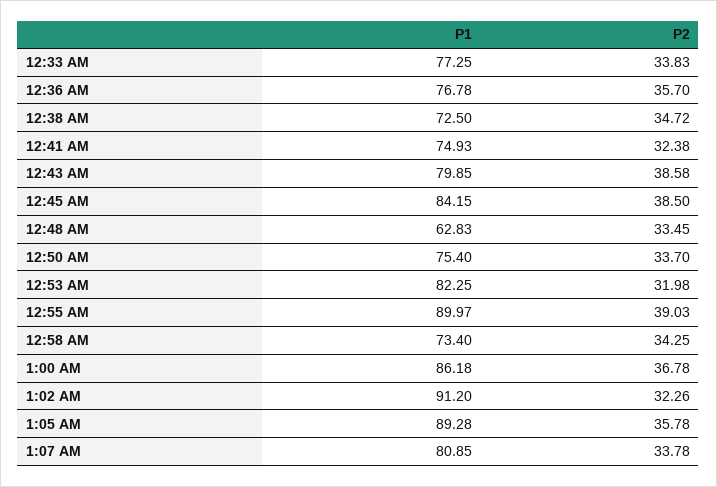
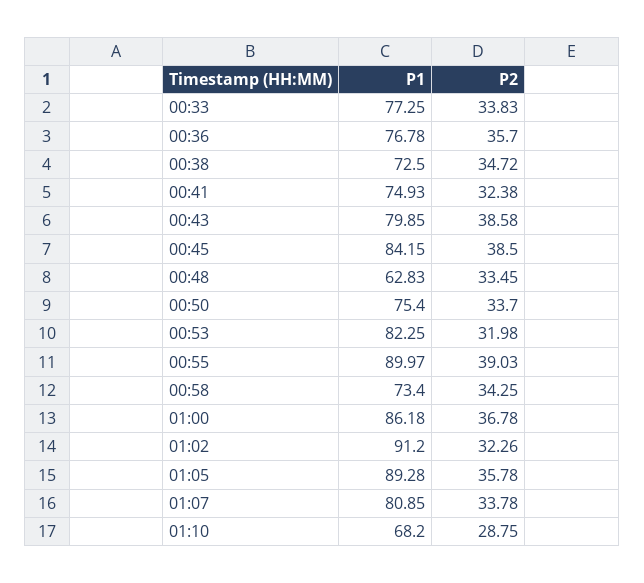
  {
    "P1": {
      "12:33 AM": 77.25,
      "12:36 AM": 76.78,
      "12:38 AM": 72.5,
      "12:41 AM": 74.93,
      "12:43 AM": 79.85,
      "12:45 AM": 84.15,
      "12:48 AM": 62.83,
      "12:50 AM": 75.4,
      "12:53 AM": 82.25,
      "12:55 AM": 89.97,
      "12:58 AM": 73.4,
      "1:00 AM": 86.18,
      "1:02 AM": 91.2,
      "1:05 AM": 89.28,
-     "1:07 AM": 80.85
+     "1:07 AM": 80.85,
+     "01:10": 68.2
    },
    "P2": {
      "12:33 AM": 33.83,
      "12:36 AM": 35.7,
      "12:38 AM": 34.72,
      "12:41 AM": 32.38,
      "12:43 AM": 38.58,
      "12:45 AM": 38.5,
      "12:48 AM": 33.45,
      "12:50 AM": 33.7,
      "12:53 AM": 31.98,
      "12:55 AM": 39.03,
      "12:58 AM": 34.25,
      "1:00 AM": 36.78,
      "1:02 AM": 32.26,
      "1:05 AM": 35.78,
-     "1:07 AM": 33.78
+     "1:07 AM": 33.78,
+     "01:10": 28.75
    }
  }

